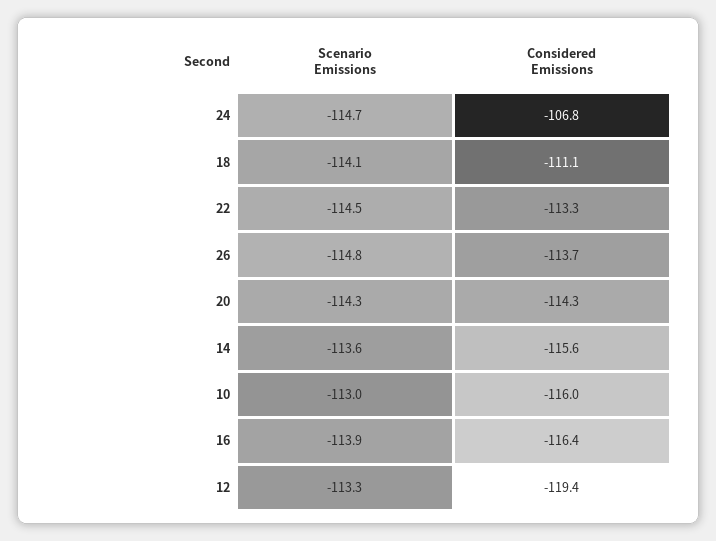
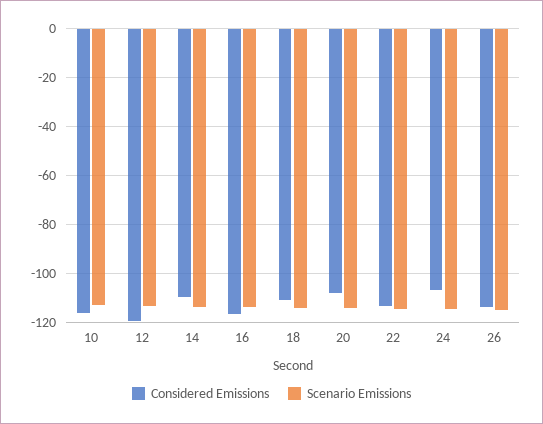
  {
    "Scenario Emissions": {
      "24": -114.7,
      "18": -114.1,
      "22": -114.5,
      "26": -114.8,
      "20": -114.3,
      "14": -113.6,
      "10": -113,
      "16": -113.9,
      "12": -113.3
    },
    "Considered Emissions": {
      "24": -106.8,
      "18": -111.1,
      "22": -113.3,
      "26": -113.7,
-     "20": -114.3,
+     "20": -107.5,
-     "14": -115.6,
+     "14": -110,
      "10": -116,
      "16": -116.4,
      "12": -119.4
    }
  }

